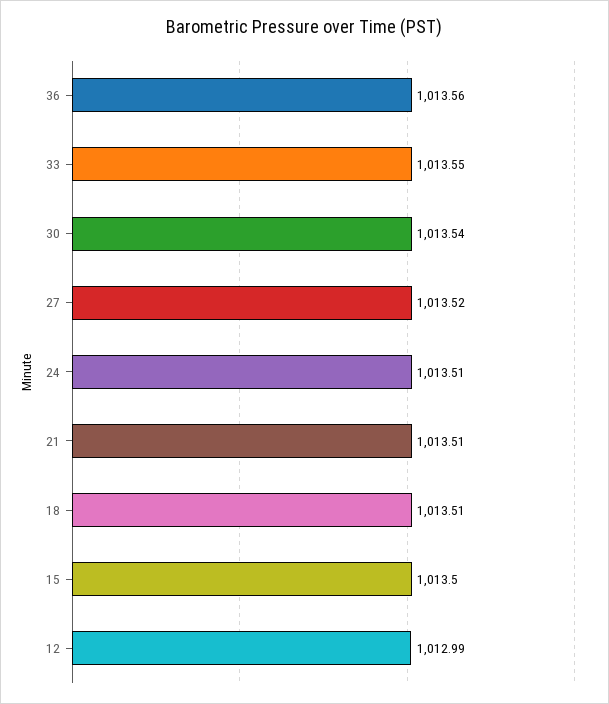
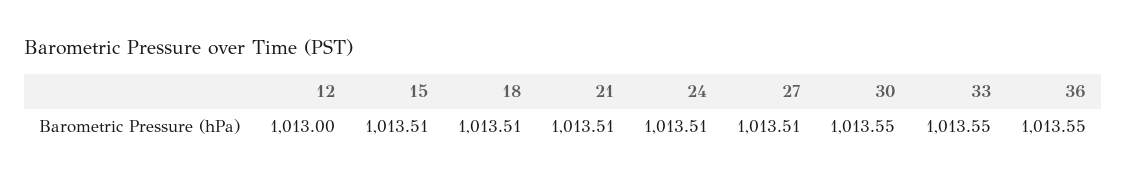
  {
-   "36": 1013.56,
+   "36": 1013.55,
    "33": 1013.55,
-   "30": 1013.54,
+   "30": 1013.55,
-   "27": 1013.52,
+   "27": 1013.51,
    "24": 1013.51,
    "21": 1013.51,
    "18": 1013.51,
-   "15": 1013.5,
+   "15": 1013.51,
-   "12": 1012.99
+   "12": 1013
  }

